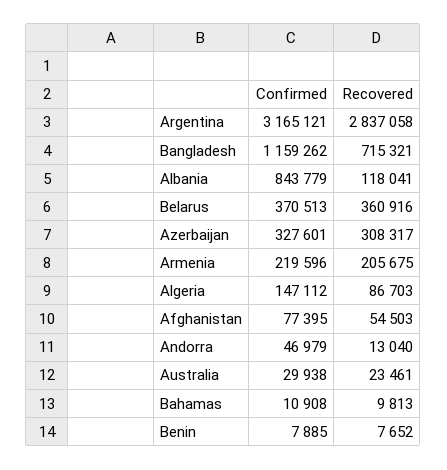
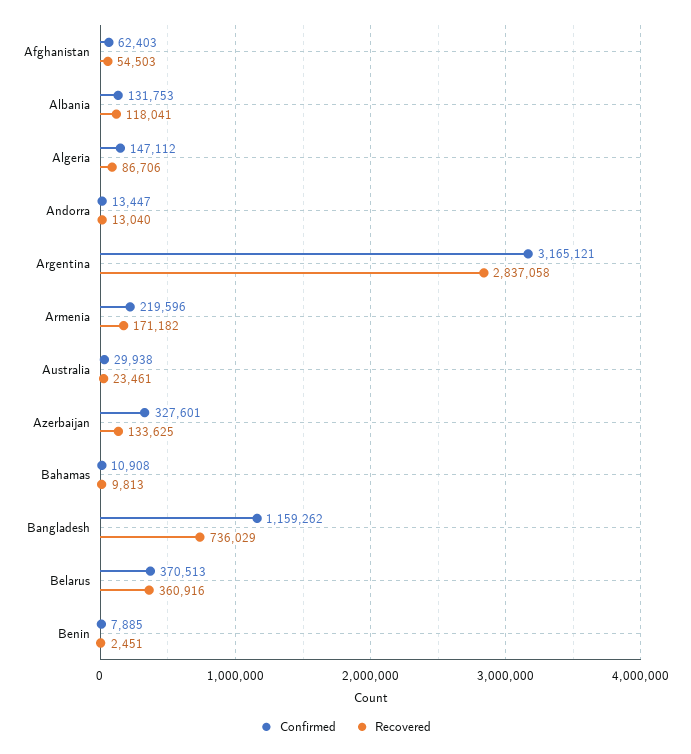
  {
    "Confirmed": {
      "Argentina": 3165121,
      "Bangladesh": 1159262,
-     "Albania": 843779,
+     "Albania": 131753,
      "Belarus": 370513,
      "Azerbaijan": 327601,
      "Armenia": 219596,
      "Algeria": 147112,
-     "Afghanistan": 77395,
+     "Afghanistan": 62403,
-     "Andorra": 46979,
+     "Andorra": 13447,
      "Australia": 29938,
      "Bahamas": 10908,
      "Benin": 7885
    },
    "Recovered": {
      "Argentina": 2837058,
-     "Bangladesh": 715321,
+     "Bangladesh": 736029,
      "Albania": 118041,
      "Belarus": 360916,
-     "Azerbaijan": 308317,
+     "Azerbaijan": 133625,
-     "Armenia": 205675,
+     "Armenia": 171182,
-     "Algeria": 86703,
+     "Algeria": 86706,
      "Afghanistan": 54503,
      "Andorra": 13040,
      "Australia": 23461,
      "Bahamas": 9813,
-     "Benin": 7652
+     "Benin": 2451
    }
  }

